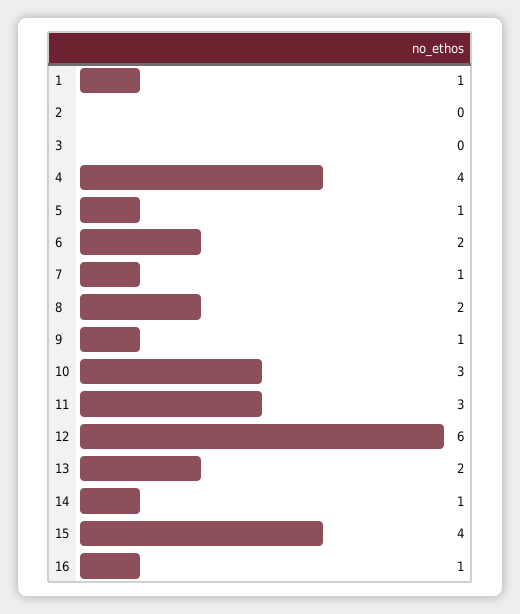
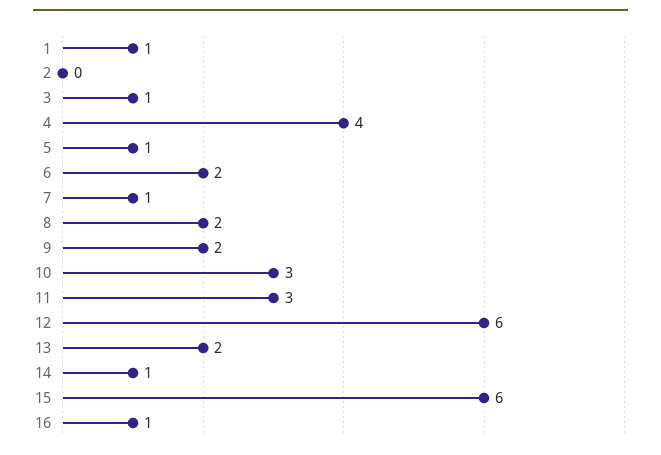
  {
    "1": 1,
    "2": 0,
-   "3": 0,
+   "3": 1,
    "4": 4,
    "5": 1,
    "6": 2,
    "7": 1,
    "8": 2,
-   "9": 1,
+   "9": 2,
    "10": 3,
    "11": 3,
    "12": 6,
    "13": 2,
    "14": 1,
-   "15": 4,
+   "15": 6,
    "16": 1
  }

